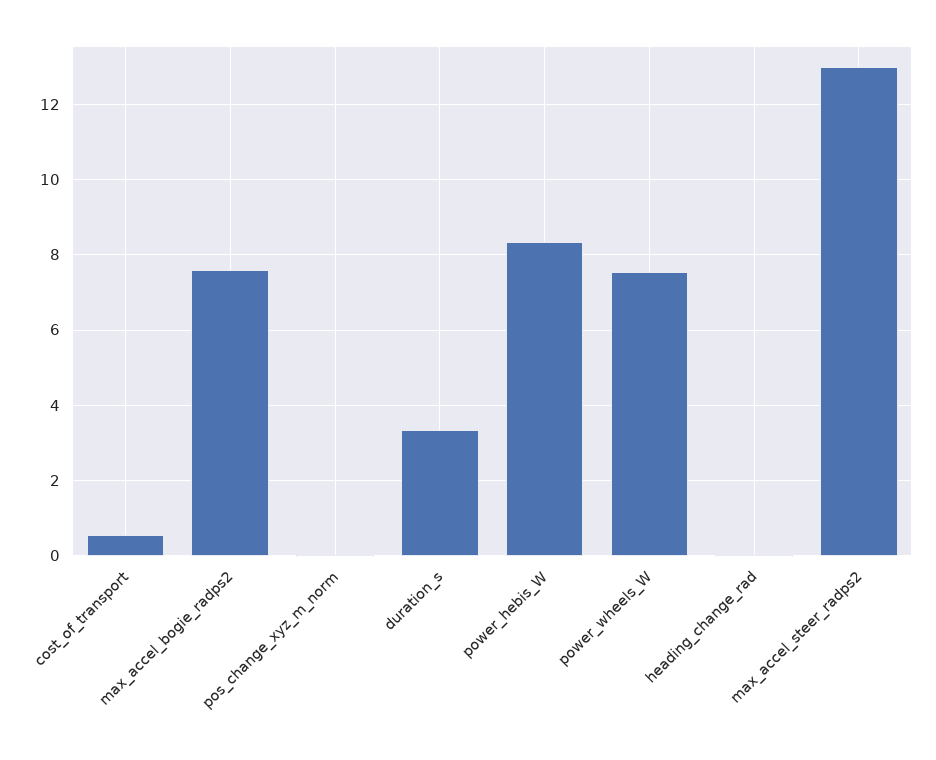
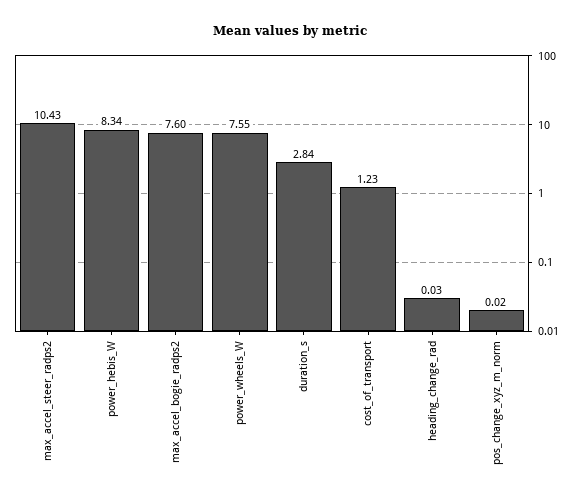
  {
-   "cost_of_transport": 0.6,
+   "cost_of_transport": 1.23,
    "max_accel_bogie_radps2": 7.6,
    "pos_change_xyz_m_norm": 0.02,
-   "duration_s": 3.4,
+   "duration_s": 2.84,
    "power_hebis_W": 8.34,
    "power_wheels_W": 7.55,
    "heading_change_rad": 0.03,
-   "max_accel_steer_radps2": 13
+   "max_accel_steer_radps2": 10.43
  }

